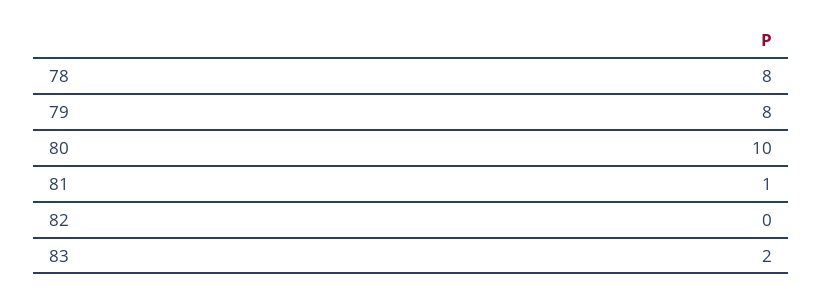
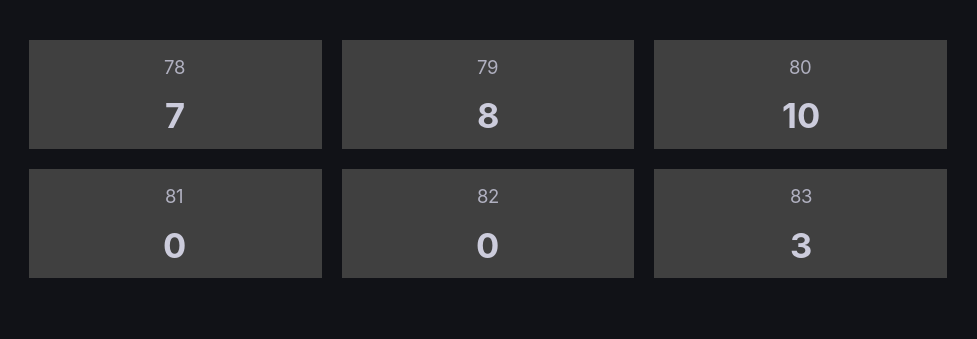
  {
-   "78": 8,
+   "78": 7,
    "79": 8,
    "80": 10,
-   "81": 1,
+   "81": 0,
    "82": 0,
-   "83": 2
+   "83": 3
  }

